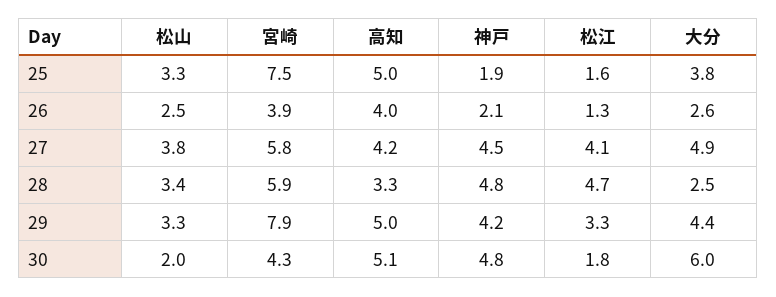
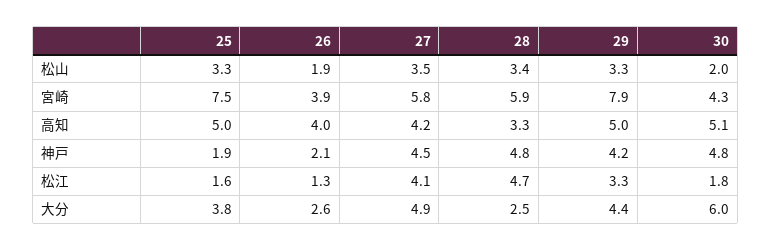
  {
    "松山": {
      "25": 3.3,
-     "26": 2.5,
+     "26": 1.9,
-     "27": 3.8,
+     "27": 3.5,
      "28": 3.4,
      "29": 3.3,
      "30": 2
    },
    "宮崎": {
      "25": 7.5,
      "26": 3.9,
      "27": 5.8,
      "28": 5.9,
      "29": 7.9,
      "30": 4.3
    },
    "高知": {
      "25": 5,
      "26": 4,
      "27": 4.2,
      "28": 3.3,
      "29": 5,
      "30": 5.1
    },
    "神戸": {
      "25": 1.9,
      "26": 2.1,
      "27": 4.5,
      "28": 4.8,
      "29": 4.2,
      "30": 4.8
    },
    "松江": {
      "25": 1.6,
      "26": 1.3,
      "27": 4.1,
      "28": 4.7,
      "29": 3.3,
      "30": 1.8
    },
    "大分": {
      "25": 3.8,
      "26": 2.6,
      "27": 4.9,
      "28": 2.5,
      "29": 4.4,
      "30": 6
    }
  }

